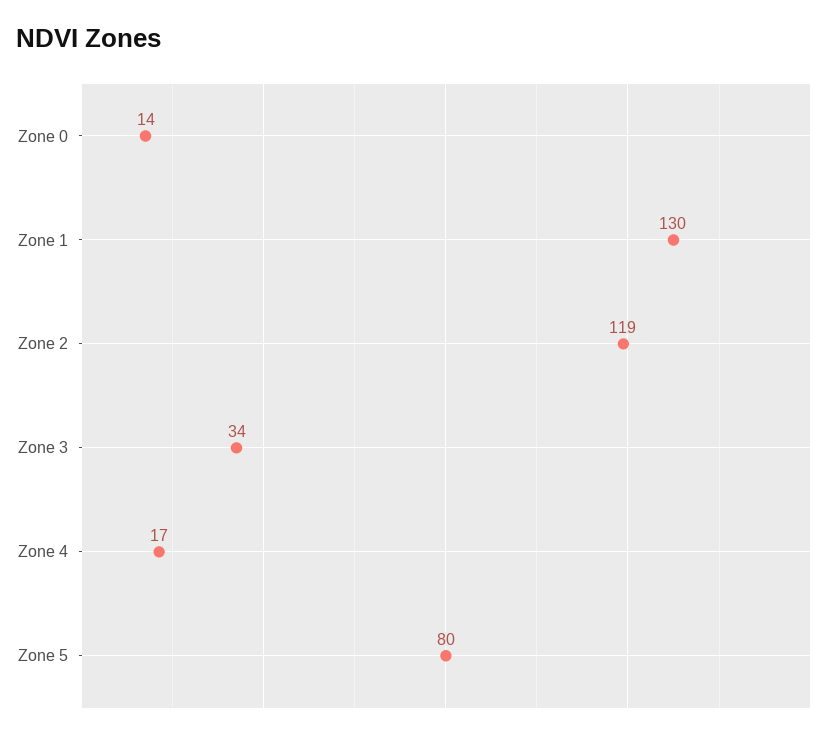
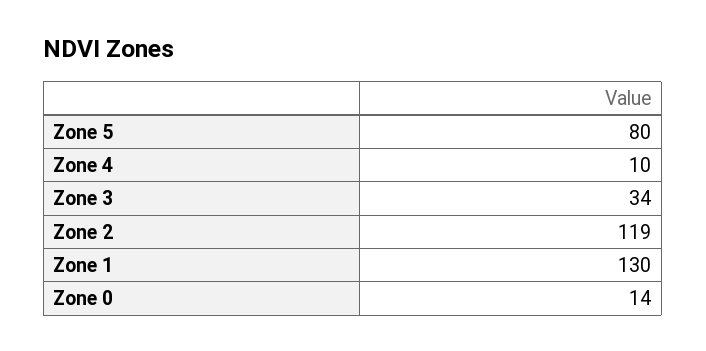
  {
    "Zone 0": 14,
    "Zone 1": 130,
    "Zone 2": 119,
    "Zone 3": 34,
-   "Zone 4": 17,
+   "Zone 4": 10,
    "Zone 5": 80
  }

